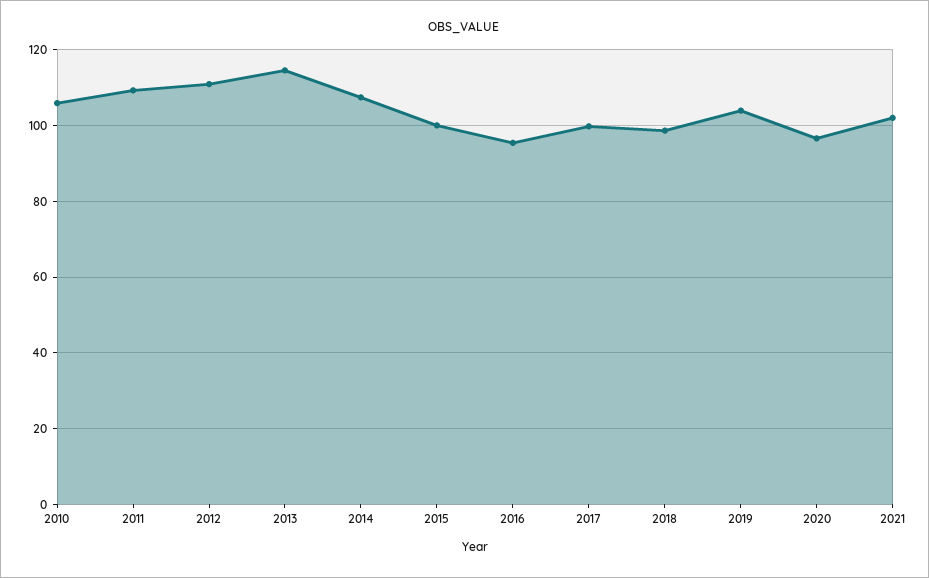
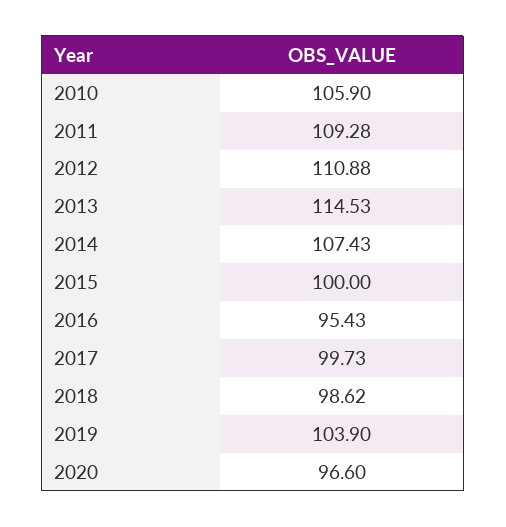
  {
    "2010": 105.9,
    "2011": 109.28,
    "2012": 110.88,
    "2013": 114.53,
    "2014": 107.43,
    "2015": 100,
    "2016": 95.43,
    "2017": 99.73,
    "2018": 98.62,
    "2019": 103.9,
-   "2020": 96.6,
+   "2020": 96.6
-   "2021": 102
  }

